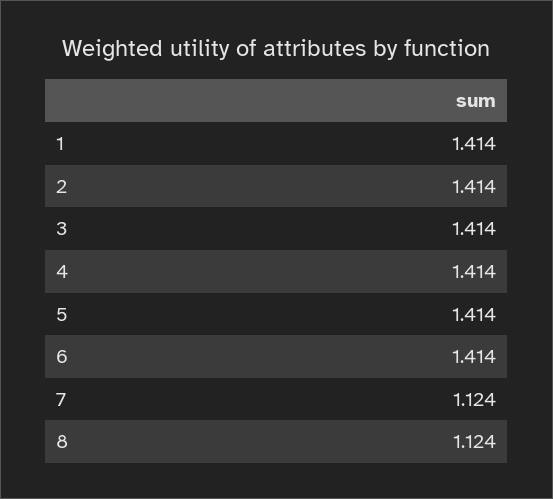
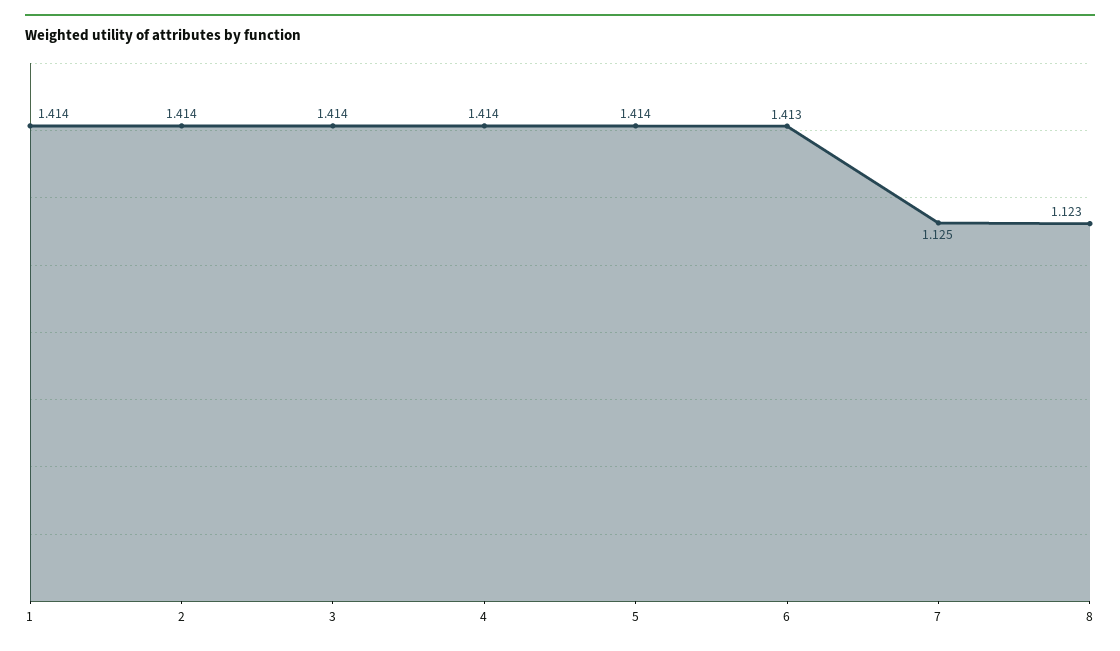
  {
    "1": 1.414,
    "2": 1.414,
    "3": 1.414,
    "4": 1.414,
    "5": 1.414,
-   "6": 1.414,
+   "6": 1.413,
-   "7": 1.124,
+   "7": 1.125,
-   "8": 1.124
+   "8": 1.123
  }

